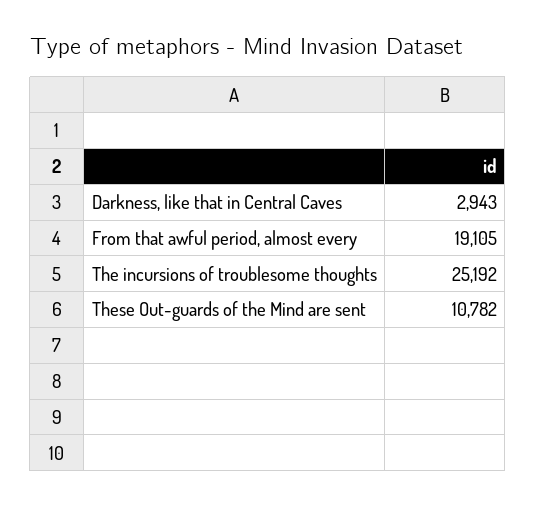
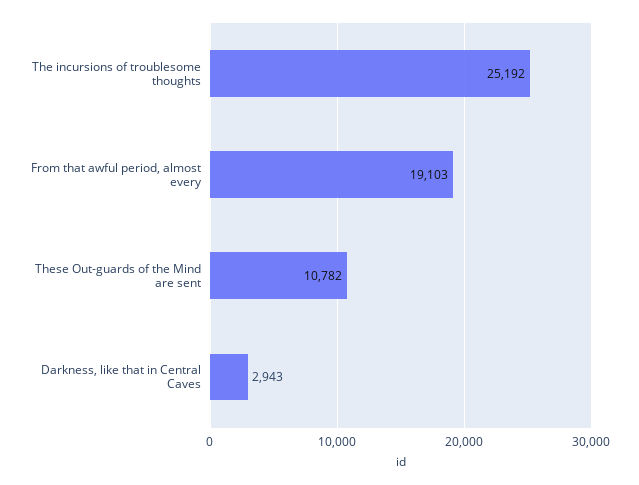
  {
    "Darkness, like that in Central Caves": 2943,
-   "From that awful period, almost every": 19105,
+   "From that awful period, almost every": 19103,
    "The incursions of troublesome thoughts": 25192,
    "These Out-guards of the Mind are sent": 10782
  }

